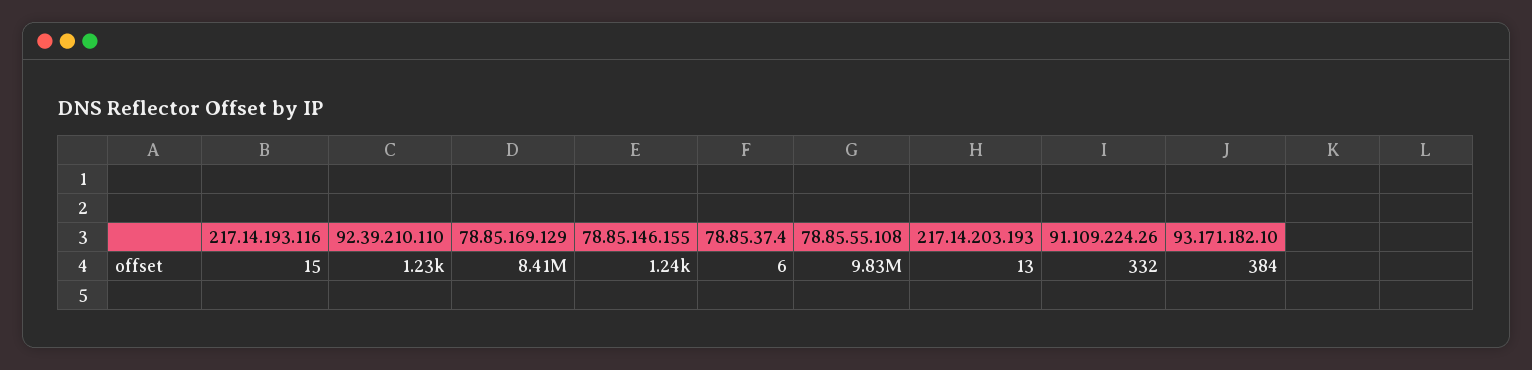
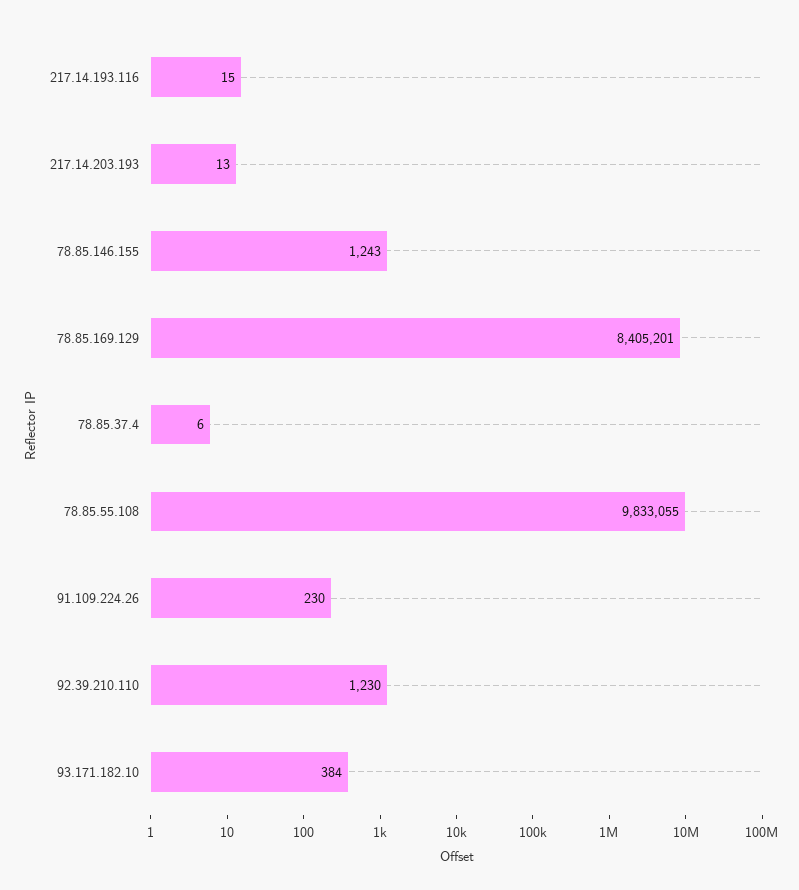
  {
    "217.14.193.116": 15,
    "92.39.210.110": 1230,
    "78.85.169.129": 8405201,
    "78.85.146.155": 1243,
    "78.85.37.4": 6,
    "78.85.55.108": 9833055,
    "217.14.203.193": 13,
-   "91.109.224.26": 332,
+   "91.109.224.26": 230,
    "93.171.182.10": 384
  }

